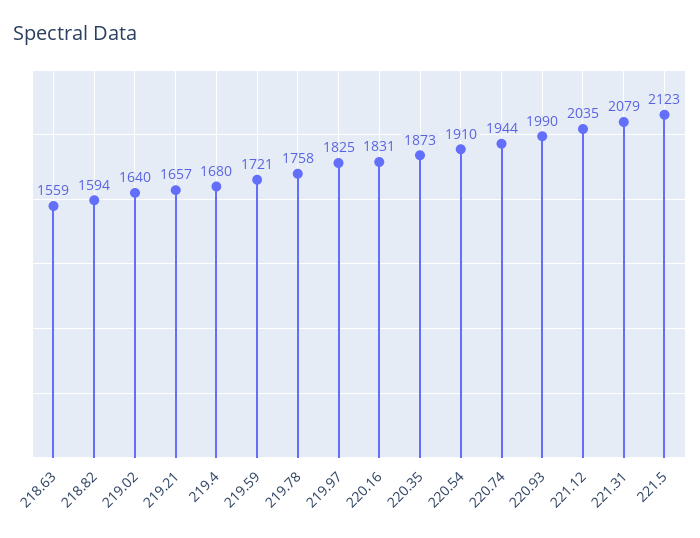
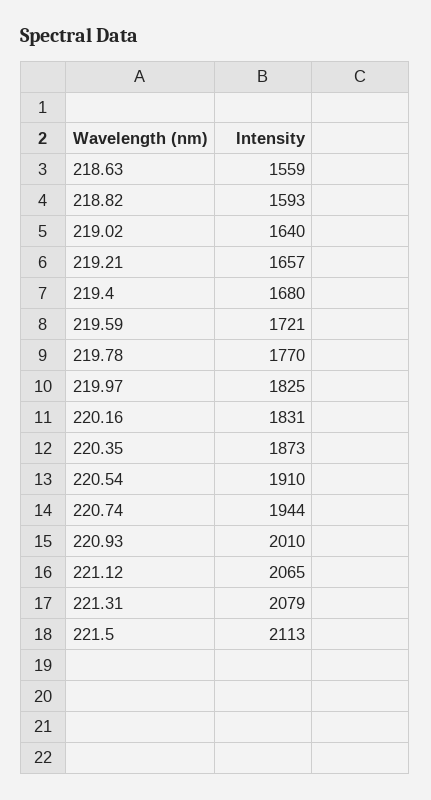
  {
    "218.63": 1559,
-   "218.82": 1594,
+   "218.82": 1593,
    "219.02": 1640,
    "219.21": 1657,
    "219.4": 1680,
    "219.59": 1721,
-   "219.78": 1758,
+   "219.78": 1770,
    "219.97": 1825,
    "220.16": 1831,
    "220.35": 1873,
    "220.54": 1910,
    "220.74": 1944,
-   "220.93": 1990,
+   "220.93": 2010,
-   "221.12": 2035,
+   "221.12": 2065,
    "221.31": 2079,
-   "221.5": 2123
+   "221.5": 2113
  }

